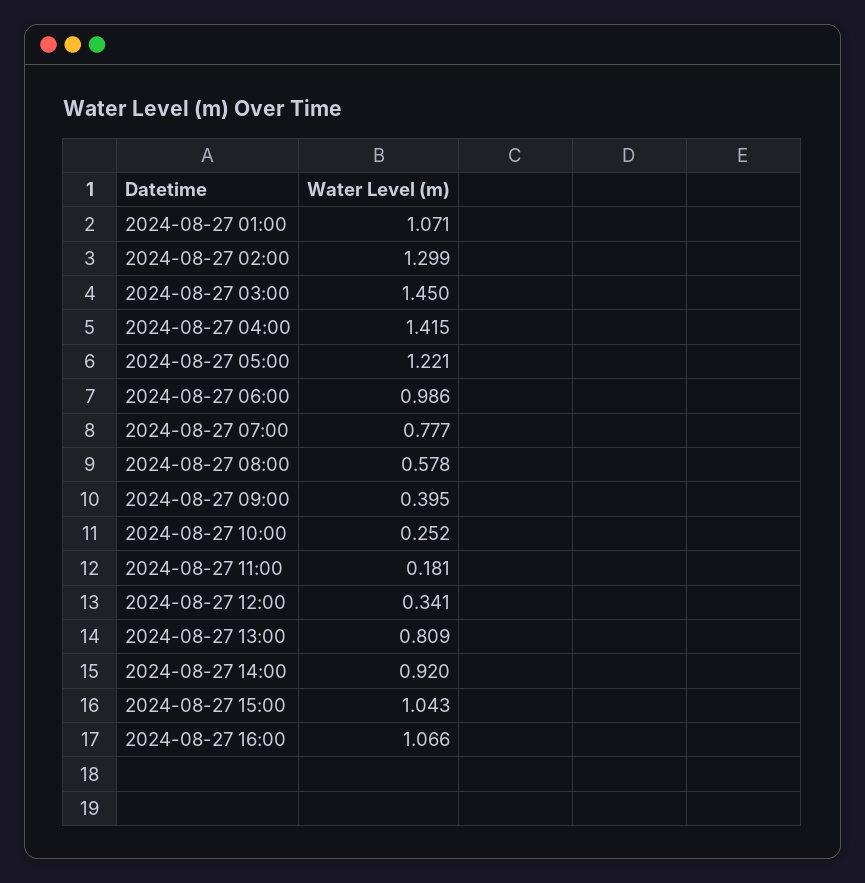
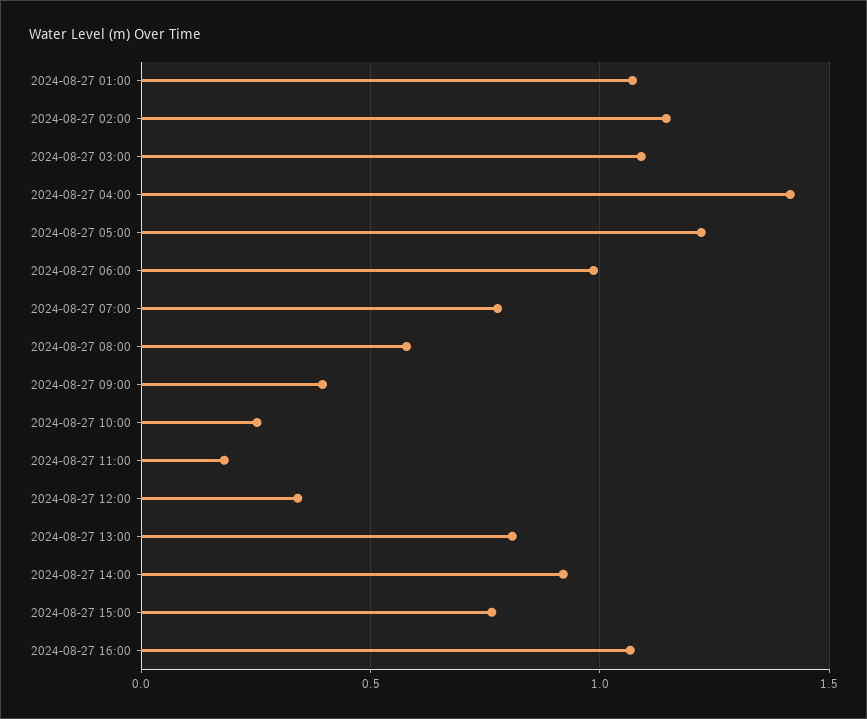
  {
    "2024-08-27 01:00": 1.071,
-   "2024-08-27 02:00": 1.299,
+   "2024-08-27 02:00": 1.15,
-   "2024-08-27 03:00": 1.45,
+   "2024-08-27 03:00": 1.1,
    "2024-08-27 04:00": 1.415,
    "2024-08-27 05:00": 1.221,
    "2024-08-27 06:00": 0.986,
    "2024-08-27 07:00": 0.777,
    "2024-08-27 08:00": 0.578,
    "2024-08-27 09:00": 0.395,
    "2024-08-27 10:00": 0.252,
    "2024-08-27 11:00": 0.181,
    "2024-08-27 12:00": 0.341,
    "2024-08-27 13:00": 0.809,
    "2024-08-27 14:00": 0.92,
-   "2024-08-27 15:00": 1.043,
+   "2024-08-27 15:00": 0.75,
    "2024-08-27 16:00": 1.066
  }

